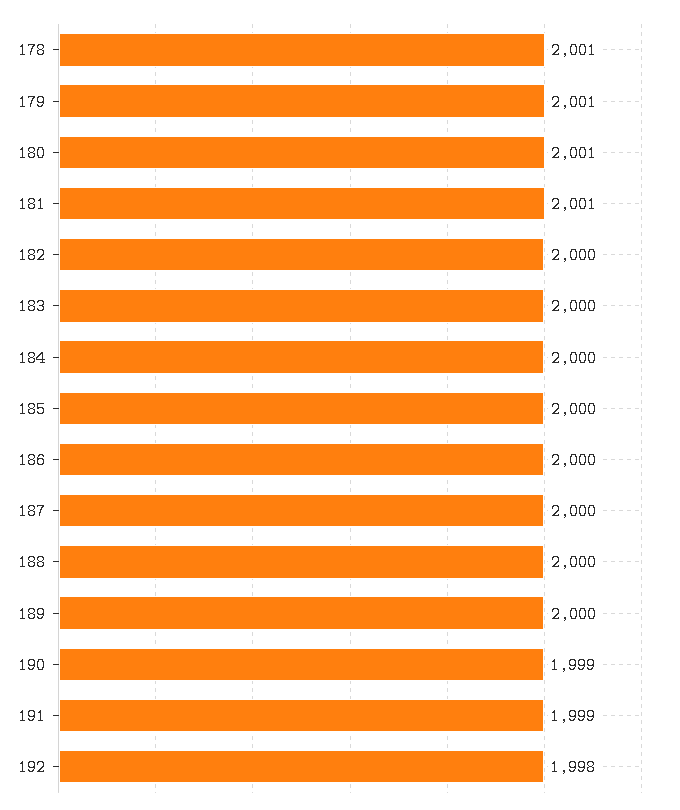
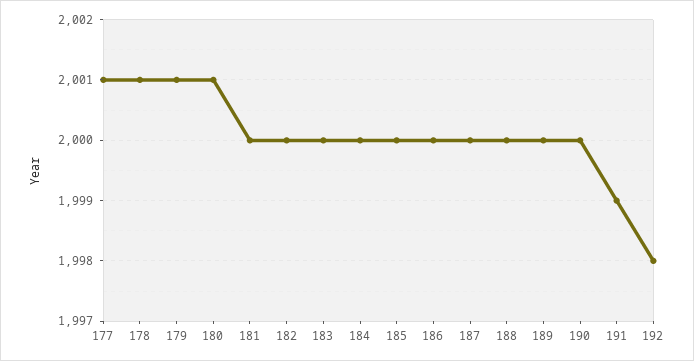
  {
    "178": 2001,
    "179": 2001,
    "180": 2001,
-   "181": 2001,
+   "181": 2000,
    "182": 2000,
    "183": 2000,
    "184": 2000,
    "185": 2000,
    "186": 2000,
    "187": 2000,
    "188": 2000,
    "189": 2000,
-   "190": 1999,
+   "190": 2000,
    "191": 1999,
-   "192": 1998
+   "192": 1998,
+   "177": 2001
  }

